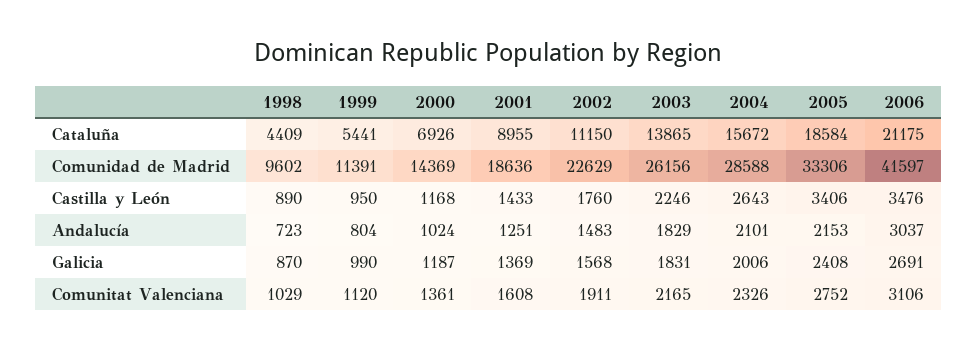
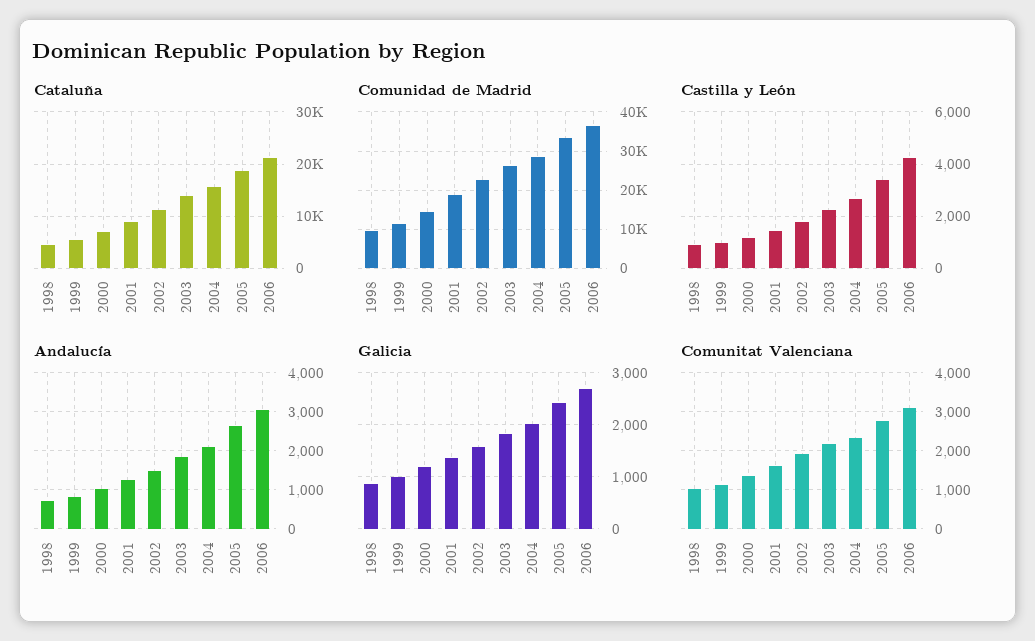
  {
    "Cataluña": {
      "1998": 4409,
      "1999": 5441,
      "2000": 6926,
      "2001": 8955,
      "2002": 11150,
      "2003": 13865,
      "2004": 15672,
      "2005": 18584,
      "2006": 21175
    },
    "Comunidad de Madrid": {
      "1998": 9602,
      "1999": 11391,
      "2000": 14369,
      "2001": 18636,
      "2002": 22629,
      "2003": 26156,
      "2004": 28588,
      "2005": 33306,
-     "2006": 41597
+     "2006": 36000
    },
    "Castilla y León": {
      "1998": 890,
      "1999": 950,
      "2000": 1168,
      "2001": 1433,
      "2002": 1760,
      "2003": 2246,
      "2004": 2643,
      "2005": 3406,
-     "2006": 3476
+     "2006": 4250
    },
    "Andalucía": {
      "1998": 723,
      "1999": 804,
      "2000": 1024,
      "2001": 1251,
      "2002": 1483,
      "2003": 1829,
      "2004": 2101,
-     "2005": 2153,
+     "2005": 2600,
      "2006": 3037
    },
    "Galicia": {
      "1998": 870,
      "1999": 990,
      "2000": 1187,
      "2001": 1369,
      "2002": 1568,
      "2003": 1831,
      "2004": 2006,
      "2005": 2408,
      "2006": 2691
    },
    "Comunitat Valenciana": {
      "1998": 1029,
      "1999": 1120,
      "2000": 1361,
      "2001": 1608,
      "2002": 1911,
      "2003": 2165,
      "2004": 2326,
      "2005": 2752,
      "2006": 3106
    }
  }

